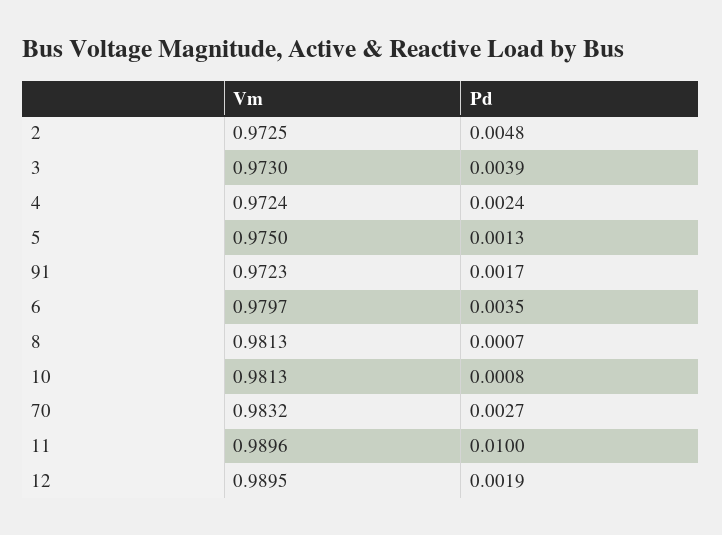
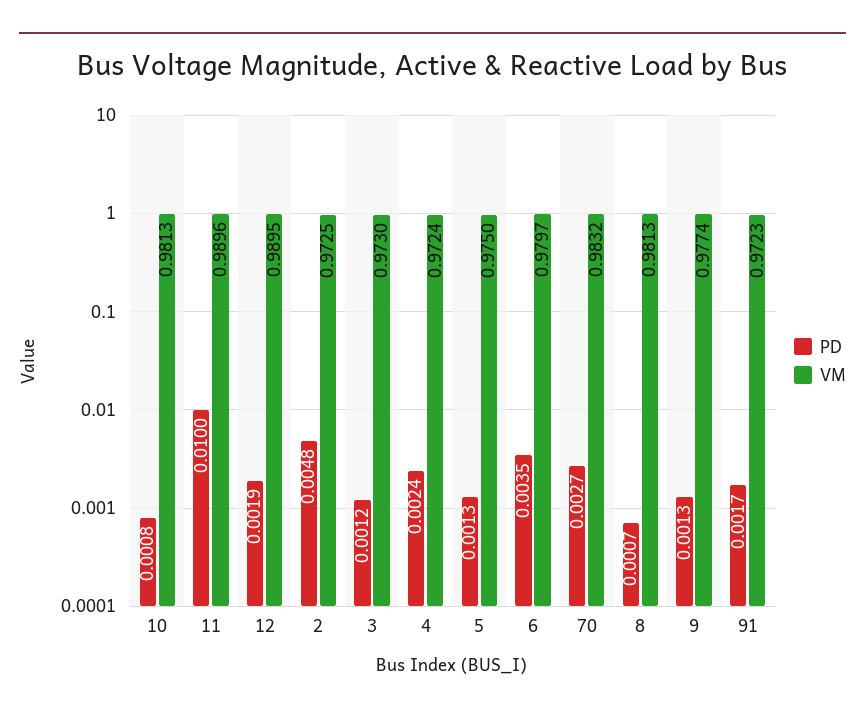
  {
    "Vm": {
      "2": 0.9725,
      "3": 0.973,
      "4": 0.9724,
      "5": 0.975,
      "91": 0.9723,
      "6": 0.9797,
      "8": 0.9813,
      "10": 0.9813,
      "70": 0.9832,
      "11": 0.9896,
-     "12": 0.9895
+     "12": 0.9895,
+     "9": 0.9774
    },
    "Pd": {
      "2": 0.0048,
-     "3": 0.0039,
+     "3": 0.0012,
      "4": 0.0024,
      "5": 0.0013,
      "91": 0.0017,
      "6": 0.0035,
      "8": 0.0007,
      "10": 0.0008,
      "70": 0.0027,
      "11": 0.01,
-     "12": 0.0019
+     "12": 0.0019,
+     "9": 0.0013
    }
  }

